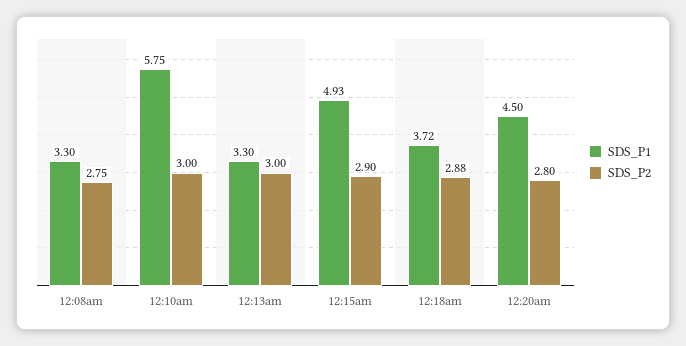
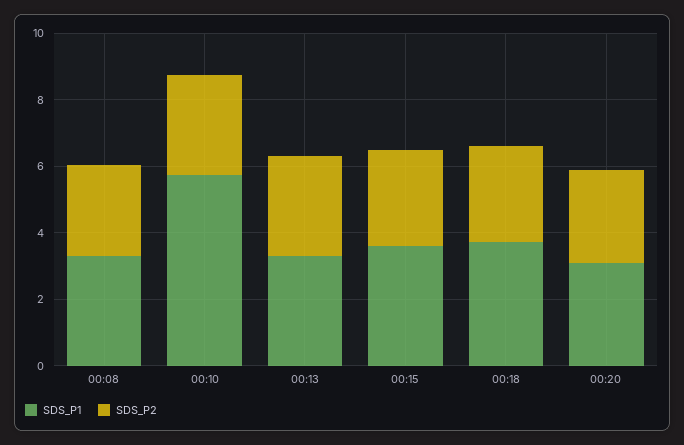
  {
    "SDS_P1": {
      "12:08am": 3.3,
      "12:10am": 5.75,
      "12:13am": 3.3,
-     "12:15am": 4.93,
+     "12:15am": 3.5,
      "12:18am": 3.72,
-     "12:20am": 4.5
+     "12:20am": 3
    },
    "SDS_P2": {
      "12:08am": 2.75,
      "12:10am": 3,
      "12:13am": 3,
      "12:15am": 2.9,
      "12:18am": 2.88,
      "12:20am": 2.8
    }
  }

